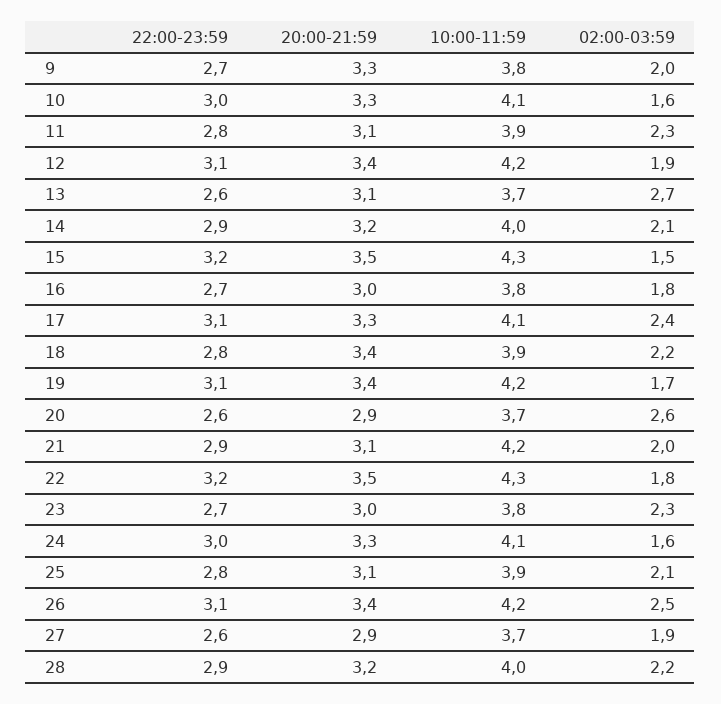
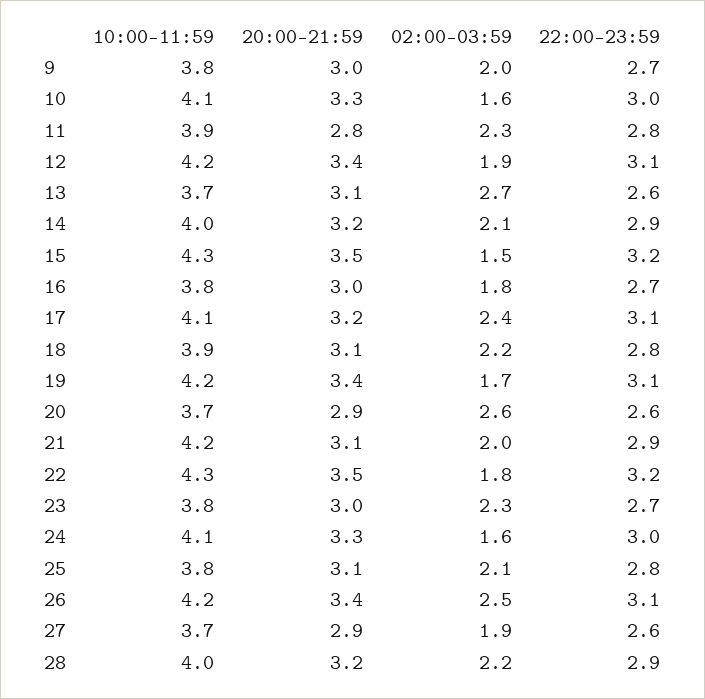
  {
    "22:00-23:59": {
      "9": 2.7,
      "10": 3,
      "11": 2.8,
      "12": 3.1,
      "13": 2.6,
      "14": 2.9,
      "15": 3.2,
      "16": 2.7,
      "17": 3.1,
      "18": 2.8,
      "19": 3.1,
      "20": 2.6,
      "21": 2.9,
      "22": 3.2,
      "23": 2.7,
      "24": 3,
      "25": 2.8,
      "26": 3.1,
      "27": 2.6,
      "28": 2.9
    },
    "20:00-21:59": {
-     "9": 3.3,
+     "9": 3,
      "10": 3.3,
-     "11": 3.1,
+     "11": 2.8,
      "12": 3.4,
      "13": 3.1,
      "14": 3.2,
      "15": 3.5,
      "16": 3,
-     "17": 3.3,
+     "17": 3.2,
-     "18": 3.4,
+     "18": 3.1,
      "19": 3.4,
      "20": 2.9,
      "21": 3.1,
      "22": 3.5,
      "23": 3,
      "24": 3.3,
      "25": 3.1,
      "26": 3.4,
      "27": 2.9,
      "28": 3.2
    },
    "10:00-11:59": {
      "9": 3.8,
      "10": 4.1,
      "11": 3.9,
      "12": 4.2,
      "13": 3.7,
      "14": 4,
      "15": 4.3,
      "16": 3.8,
      "17": 4.1,
      "18": 3.9,
      "19": 4.2,
      "20": 3.7,
      "21": 4.2,
      "22": 4.3,
      "23": 3.8,
      "24": 4.1,
-     "25": 3.9,
+     "25": 3.8,
      "26": 4.2,
      "27": 3.7,
      "28": 4
    },
    "02:00-03:59": {
      "9": 2,
      "10": 1.6,
      "11": 2.3,
      "12": 1.9,
      "13": 2.7,
      "14": 2.1,
      "15": 1.5,
      "16": 1.8,
      "17": 2.4,
      "18": 2.2,
      "19": 1.7,
      "20": 2.6,
      "21": 2,
      "22": 1.8,
      "23": 2.3,
      "24": 1.6,
      "25": 2.1,
      "26": 2.5,
      "27": 1.9,
      "28": 2.2
    }
  }

